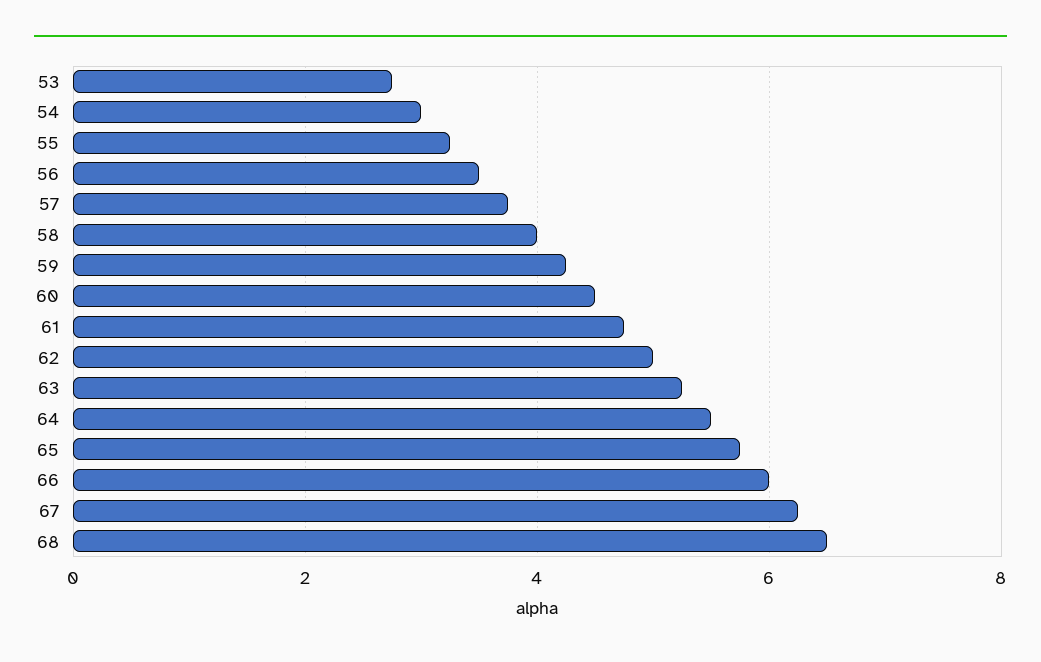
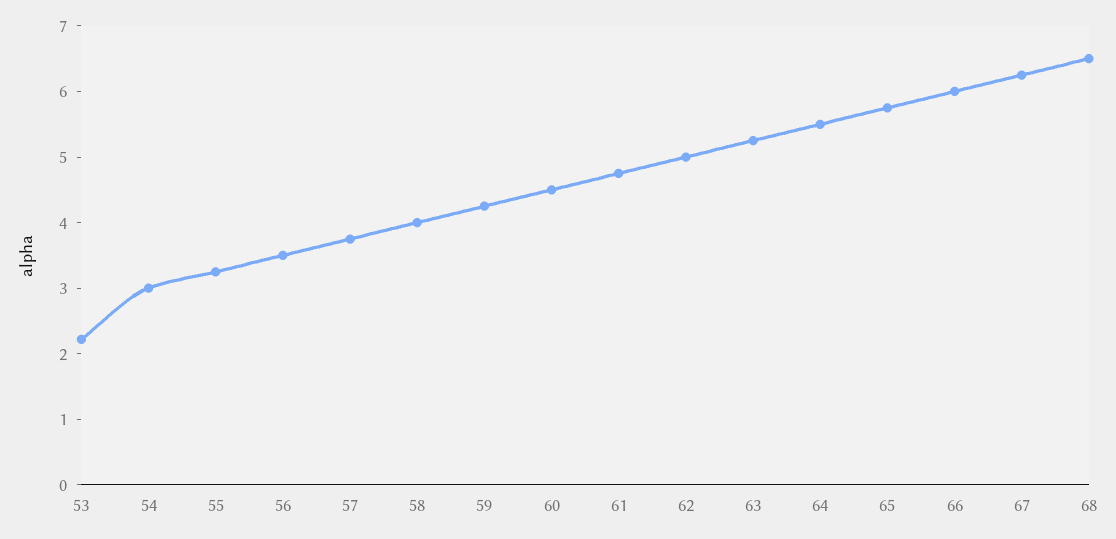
  {
-   "53": 2.8,
+   "53": 2.2,
    "54": 3,
    "55": 3.2,
    "56": 3.6,
    "57": 3.8,
    "58": 4,
    "59": 4.2,
    "60": 4.6,
    "61": 4.8,
    "62": 5,
    "63": 5.2,
    "64": 5.6,
    "65": 5.8,
    "66": 6,
    "67": 6.2,
    "68": 6.6
  }

